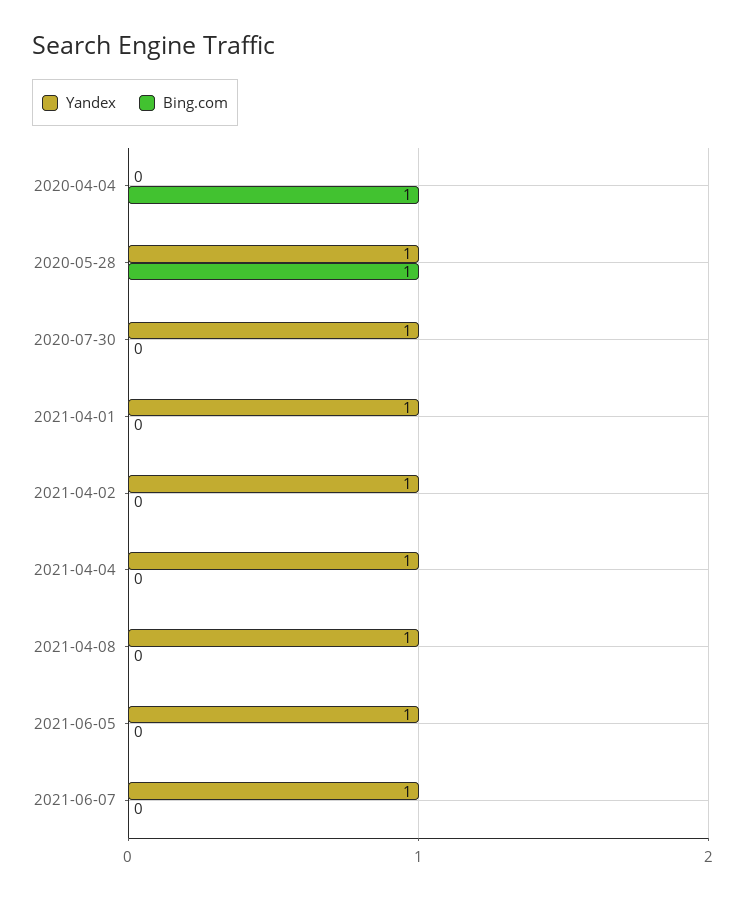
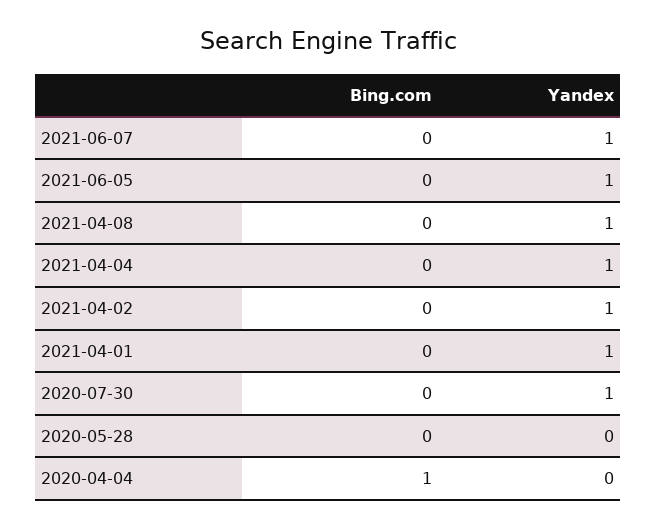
  {
    "Yandex": {
      "2020-04-04": 0,
-     "2020-05-28": 1,
+     "2020-05-28": 0,
      "2020-07-30": 1,
      "2021-04-01": 1,
      "2021-04-02": 1,
      "2021-04-04": 1,
      "2021-04-08": 1,
      "2021-06-05": 1,
      "2021-06-07": 1
    },
    "Bing.com": {
      "2020-04-04": 1,
-     "2020-05-28": 1,
+     "2020-05-28": 0,
      "2020-07-30": 0,
      "2021-04-01": 0,
      "2021-04-02": 0,
      "2021-04-04": 0,
      "2021-04-08": 0,
      "2021-06-05": 0,
      "2021-06-07": 0
    }
  }

